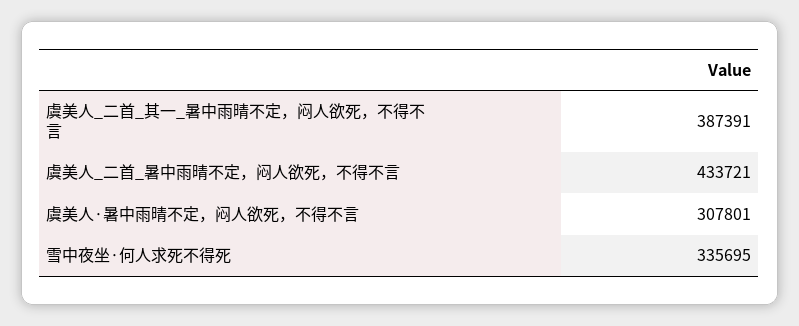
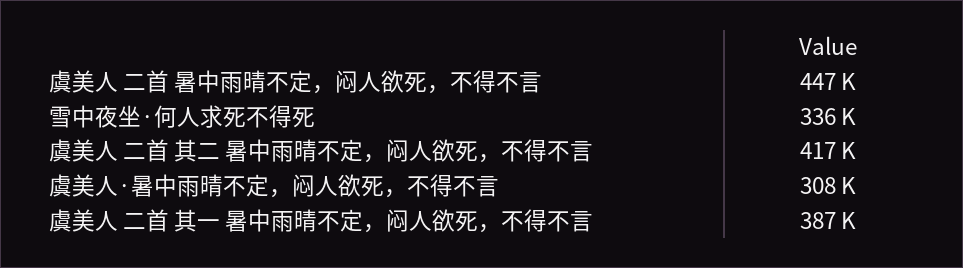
  {
    "虞美人_二首_其一_暑中雨晴不定，闷人欲死，不得不言": 387391,
-   "虞美人_二首_暑中雨晴不定，闷人欲死，不得不言": 433721,
+   "虞美人_二首_暑中雨晴不定，闷人欲死，不得不言": 447000,
    "虞美人·暑中雨晴不定，闷人欲死，不得不言": 307801,
-   "雪中夜坐·何人求死不得死": 335695
+   "雪中夜坐·何人求死不得死": 335695,
+   "虞美人 二首 其二 暑中雨晴不定，闷人欲死，不得不言": 417000
  }

